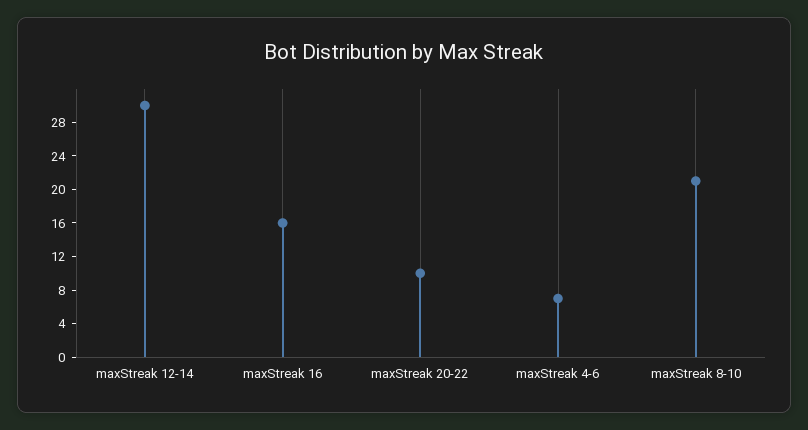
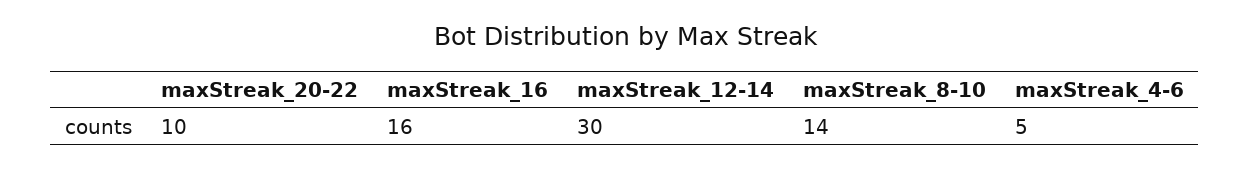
  {
    "maxStreak 12-14": 30,
    "maxStreak 16": 16,
    "maxStreak 20-22": 10,
-   "maxStreak 4-6": 7,
+   "maxStreak 4-6": 5,
-   "maxStreak 8-10": 21
+   "maxStreak 8-10": 14
  }

